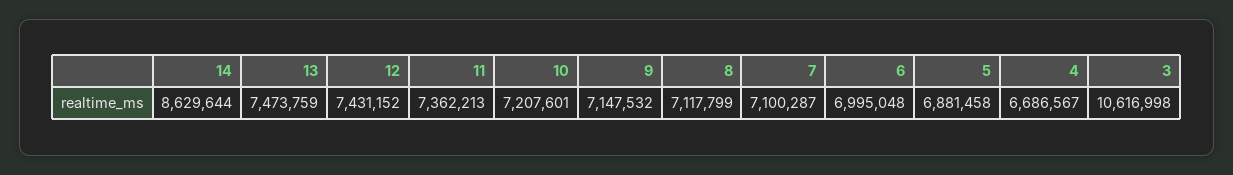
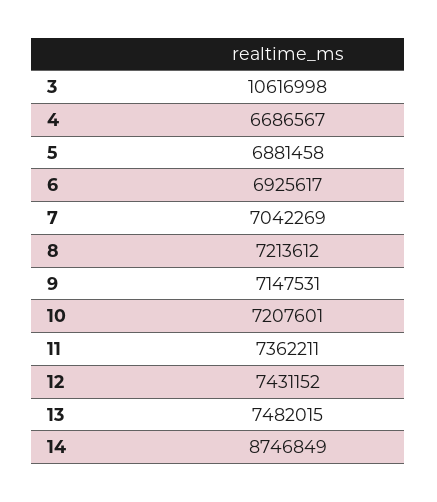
  {
-   "14": 8629644,
+   "14": 8746849,
-   "13": 7473759,
+   "13": 7482015,
    "12": 7431152,
-   "11": 7362213,
+   "11": 7362211,
    "10": 7207601,
-   "9": 7147532,
+   "9": 7147531,
-   "8": 7117799,
+   "8": 7213612,
-   "7": 7100287,
+   "7": 7042269,
-   "6": 6995048,
+   "6": 6925617,
    "5": 6881458,
    "4": 6686567,
    "3": 10616998
  }

